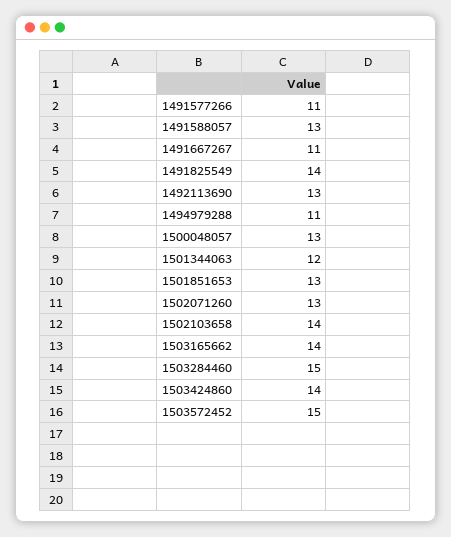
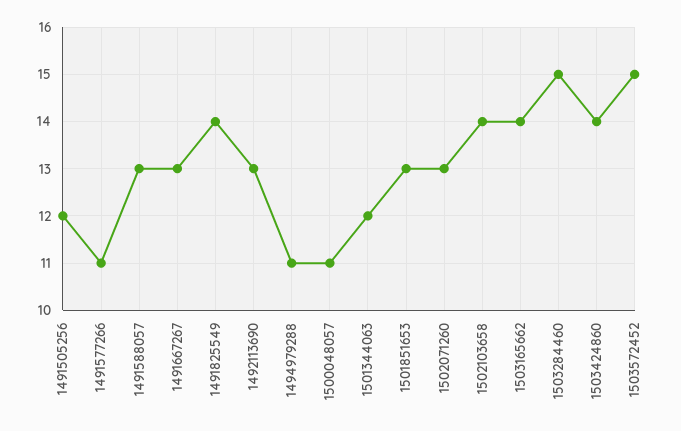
  {
    "1491577266": 11,
    "1491588057": 13,
-   "1491667267": 11,
+   "1491667267": 13,
    "1491825549": 14,
    "1492113690": 13,
    "1494979288": 11,
-   "1500048057": 13,
+   "1500048057": 11,
    "1501344063": 12,
    "1501851653": 13,
    "1502071260": 13,
    "1502103658": 14,
    "1503165662": 14,
    "1503284460": 15,
    "1503424860": 14,
-   "1503572452": 15
+   "1503572452": 15,
+   "1491505256": 12
  }

